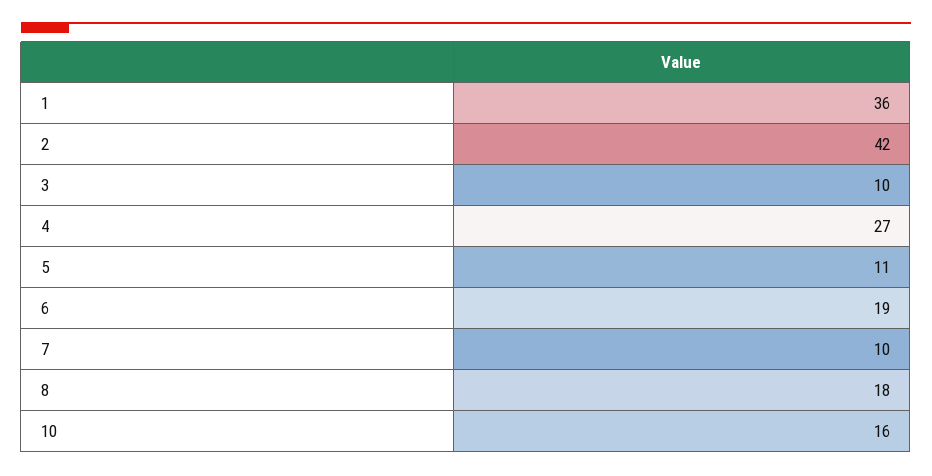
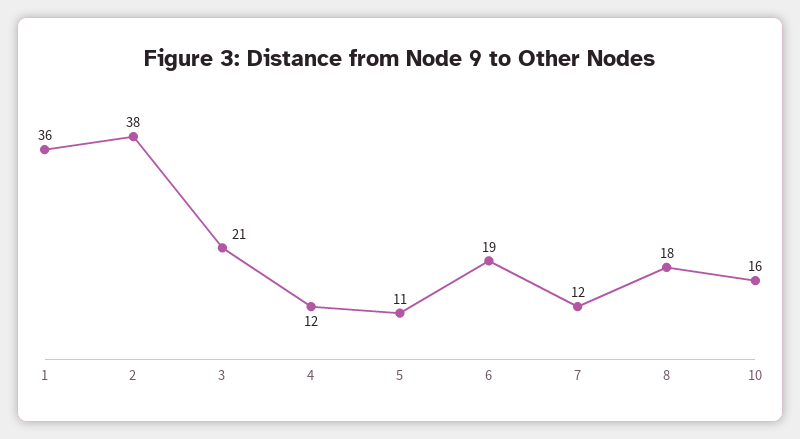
  {
    "1": 36,
-   "2": 42,
+   "2": 38,
-   "3": 10,
+   "3": 21,
-   "4": 27,
+   "4": 12,
    "5": 11,
    "6": 19,
-   "7": 10,
+   "7": 12,
    "8": 18,
    "10": 16
  }

